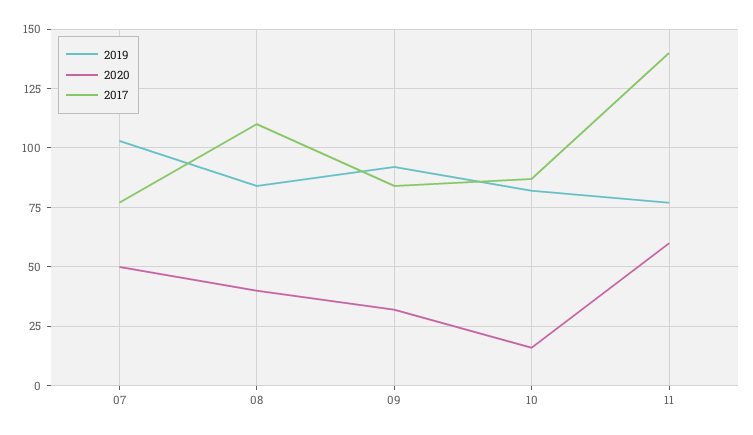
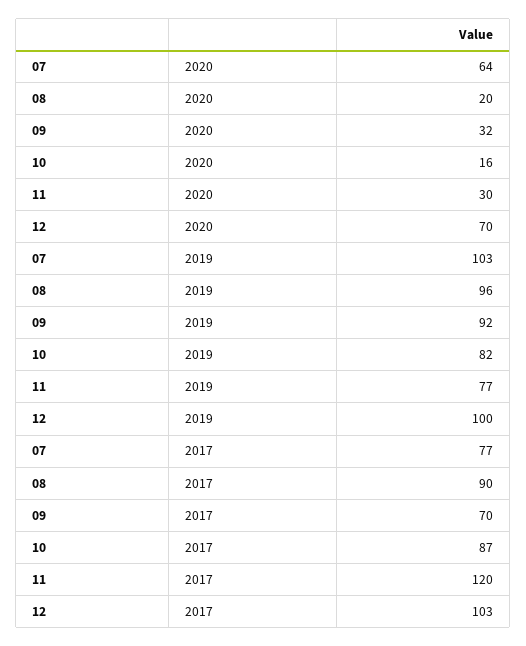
  {
    "2019": {
      "07": 103,
-     "08": 85,
+     "08": 96,
      "09": 92,
      "10": 82,
-     "11": 77
+     "11": 77,
+     "12": 100
    },
    "2020": {
-     "07": 50,
+     "07": 64,
-     "08": 40,
+     "08": 20,
      "09": 32,
      "10": 16,
-     "11": 60
+     "11": 30,
+     "12": 70
    },
    "2017": {
      "07": 77,
-     "08": 110,
+     "08": 90,
-     "09": 85,
+     "09": 70,
      "10": 87,
-     "11": 140
+     "11": 120,
+     "12": 103
    }
  }

